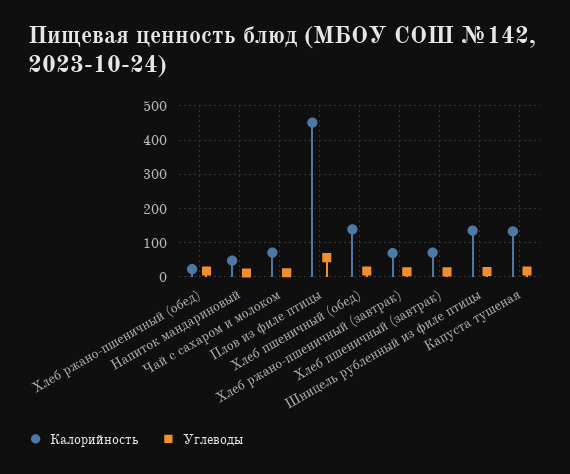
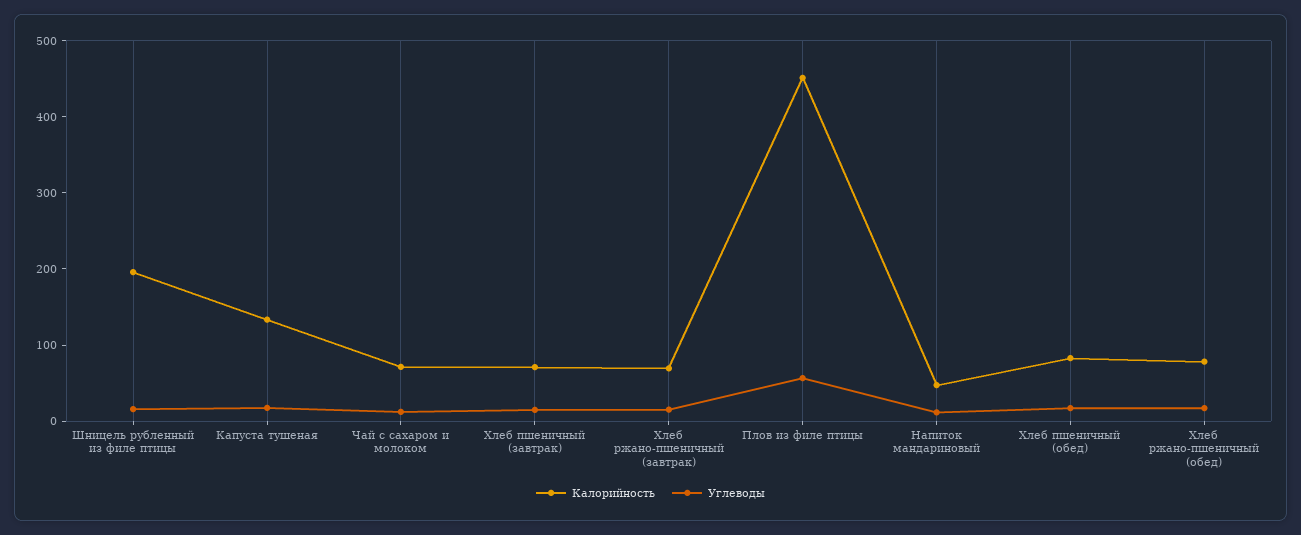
  {
    "Калорийность": {
-     "Хлеб ржано-пшеничный (обед)": 20,
+     "Хлеб ржано-пшеничный (обед)": 80,
      "Напиток мандариновый": 40,
      "Чай с сахаром и молоком": 80,
      "Плов из филе птицы": 460,
-     "Хлеб пшеничный (обед)": 140,
+     "Хлеб пшеничный (обед)": 80,
      "Хлеб ржано-пшеничный (завтрак)": 60,
      "Хлеб пшеничный (завтрак)": 80,
-     "Шницель рубленный из филе птицы": 140,
+     "Шницель рубленный из филе птицы": 200,
      "Капуста тушеная": 140
    },
    "Углеводы": {
      "Хлеб ржано-пшеничный (обед)": 20,
      "Напиток мандариновый": 20,
      "Чай с сахаром и молоком": 20,
      "Плов из филе птицы": 60,
      "Хлеб пшеничный (обед)": 20,
      "Хлеб ржано-пшеничный (завтрак)": 20,
      "Хлеб пшеничный (завтрак)": 20,
      "Шницель рубленный из филе птицы": 20,
      "Капуста тушеная": 20
    }
  }

